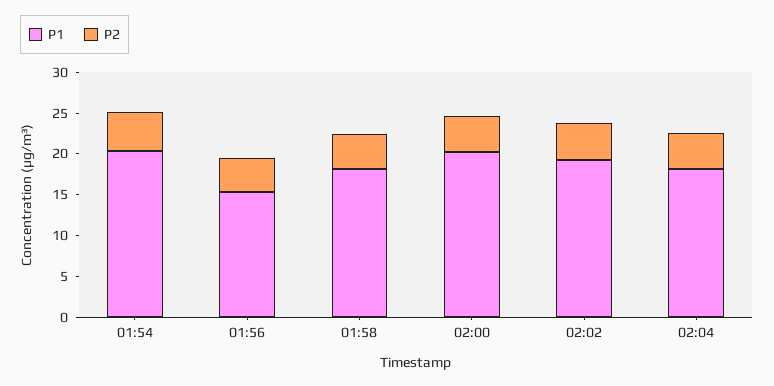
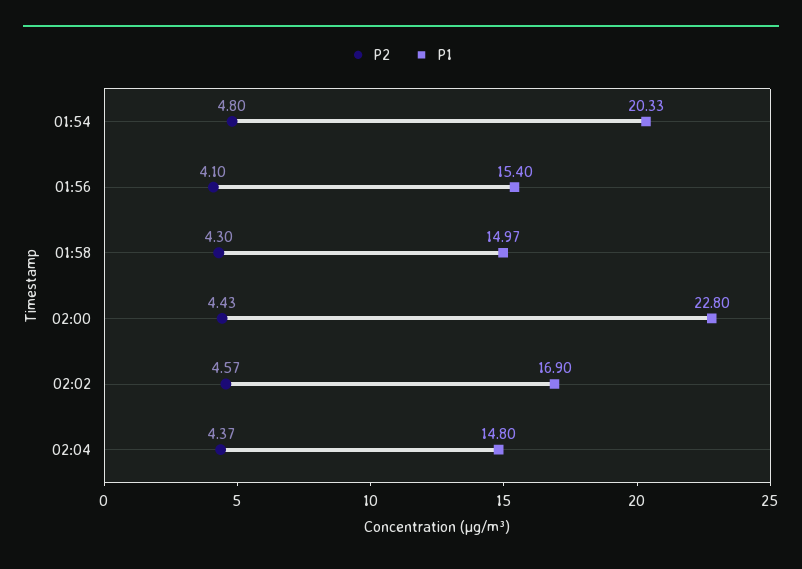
  {
    "P1": {
      "01:54": 20.33,
      "01:56": 15.4,
-     "01:58": 18,
+     "01:58": 14.97,
-     "02:00": 20,
+     "02:00": 22.8,
-     "02:02": 19,
+     "02:02": 16.9,
-     "02:04": 18
+     "02:04": 14.8
    },
    "P2": {
      "01:54": 4.8,
      "01:56": 4.1,
      "01:58": 4.3,
      "02:00": 4.43,
      "02:02": 4.57,
      "02:04": 4.37
    }
  }

